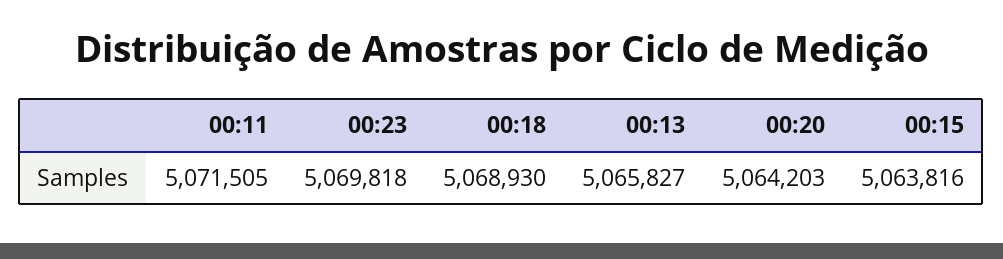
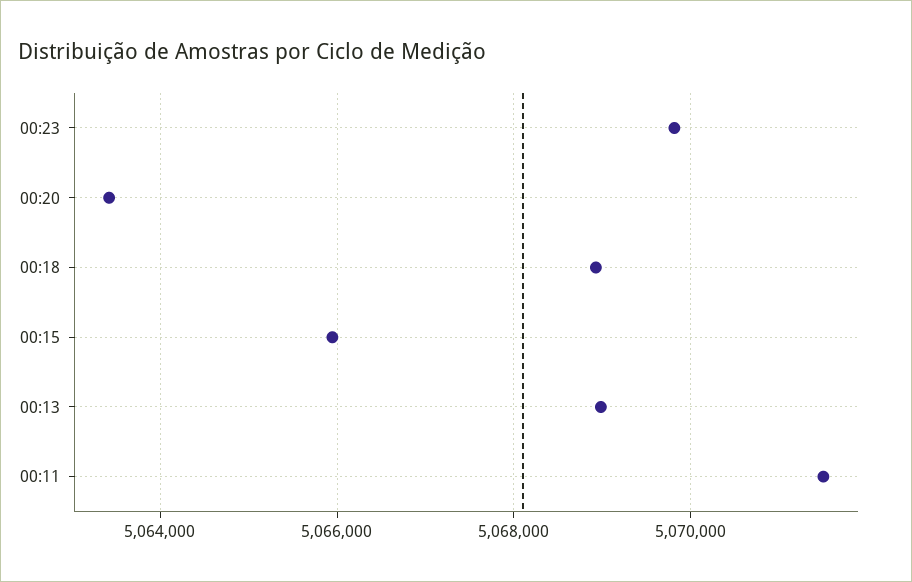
  {
    "00:11": 5071505,
    "00:23": 5069818,
    "00:18": 5068930,
-   "00:13": 5065827,
+   "00:13": 5069000,
-   "00:20": 5064203,
+   "00:20": 5063400,
-   "00:15": 5063816
+   "00:15": 5066000
  }

